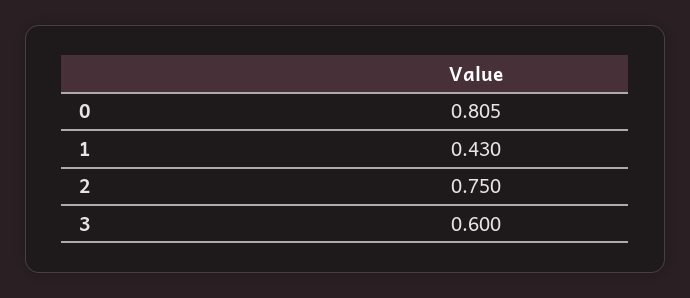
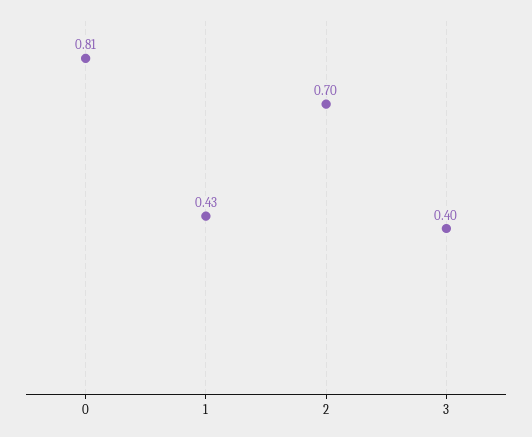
  {
    "0": 0.805,
    "1": 0.43,
-   "2": 0.75,
+   "2": 0.7,
-   "3": 0.6
+   "3": 0.4
  }

